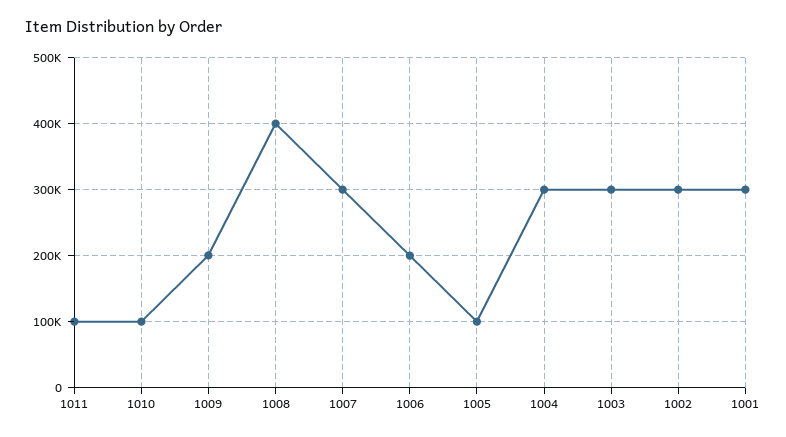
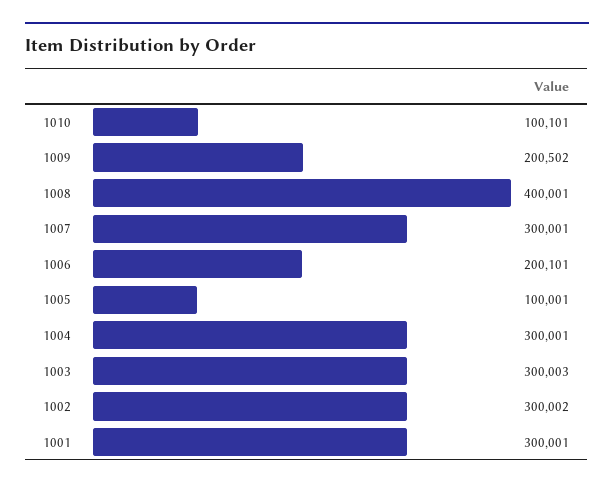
  {
-   "1011": 100000,
    "1010": 100101,
    "1009": 200502,
    "1008": 400001,
    "1007": 300001,
    "1006": 200101,
    "1005": 100001,
    "1004": 300001,
    "1003": 300003,
    "1002": 300002,
    "1001": 300001
  }

